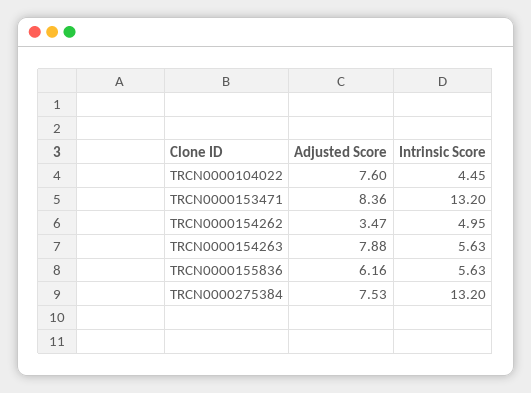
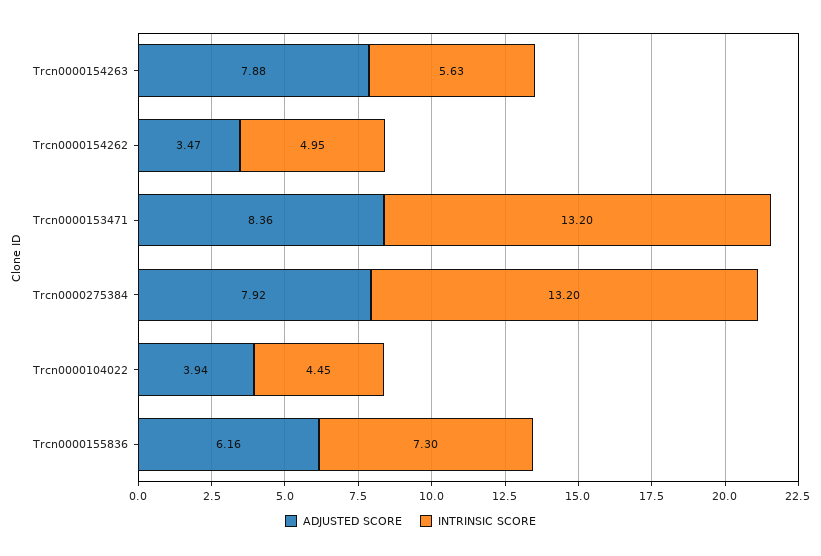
  {
    "Adjusted Score": {
-     "TRCN0000104022": 7.6,
+     "TRCN0000104022": 3.94,
      "TRCN0000153471": 8.36,
      "TRCN0000154262": 3.47,
      "TRCN0000154263": 7.88,
      "TRCN0000155836": 6.16,
-     "TRCN0000275384": 7.53
+     "TRCN0000275384": 7.92
    },
    "Intrinsic Score": {
      "TRCN0000104022": 4.45,
      "TRCN0000153471": 13.2,
      "TRCN0000154262": 4.95,
      "TRCN0000154263": 5.63,
-     "TRCN0000155836": 5.63,
+     "TRCN0000155836": 7.3,
      "TRCN0000275384": 13.2
    }
  }

